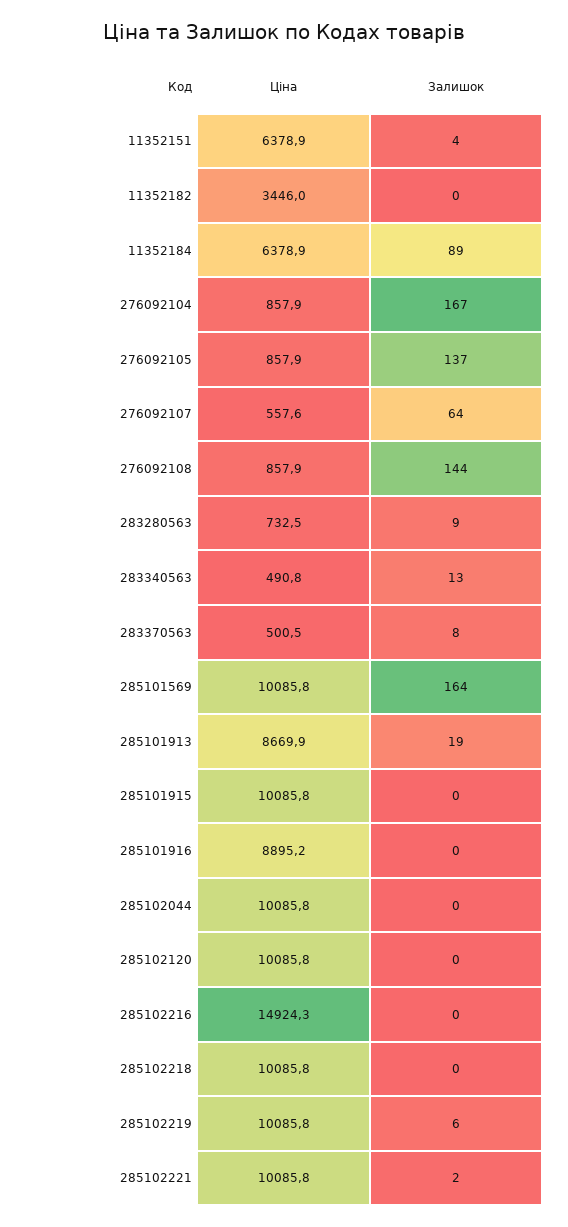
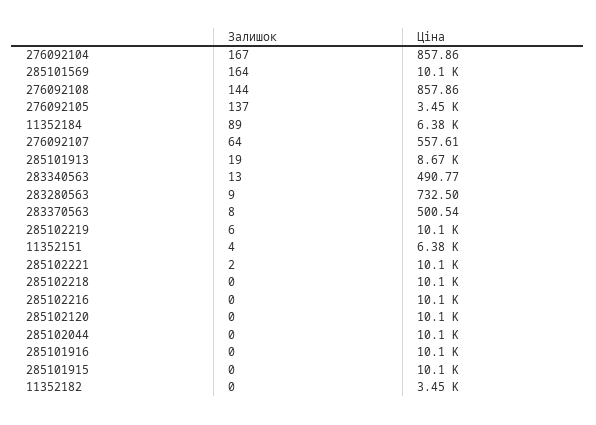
  {
    "Ціна": {
      "11352151": 6378.9,
      "11352182": 3446,
      "11352184": 6378.9,
      "276092104": 857.86,
-     "276092105": 857.9,
+     "276092105": 3450,
      "276092107": 557.61,
      "276092108": 857.86,
      "283280563": 732.5,
      "283340563": 490.77,
      "283370563": 500.54,
      "285101569": 10085.8,
      "285101913": 8669.9,
      "285101915": 10085.8,
-     "285101916": 8895.2,
+     "285101916": 10100,
      "285102044": 10085.8,
      "285102120": 10085.8,
-     "285102216": 14924.3,
+     "285102216": 10100,
      "285102218": 10085.8,
      "285102219": 10085.8,
      "285102221": 10085.8
    },
    "Залишок": {
      "11352151": 4,
      "11352182": 0,
      "11352184": 89,
      "276092104": 167,
      "276092105": 137,
      "276092107": 64,
      "276092108": 144,
      "283280563": 9,
      "283340563": 13,
      "283370563": 8,
      "285101569": 164,
      "285101913": 19,
      "285101915": 0,
      "285101916": 0,
      "285102044": 0,
      "285102120": 0,
      "285102216": 0,
      "285102218": 0,
      "285102219": 6,
      "285102221": 2
    }
  }

